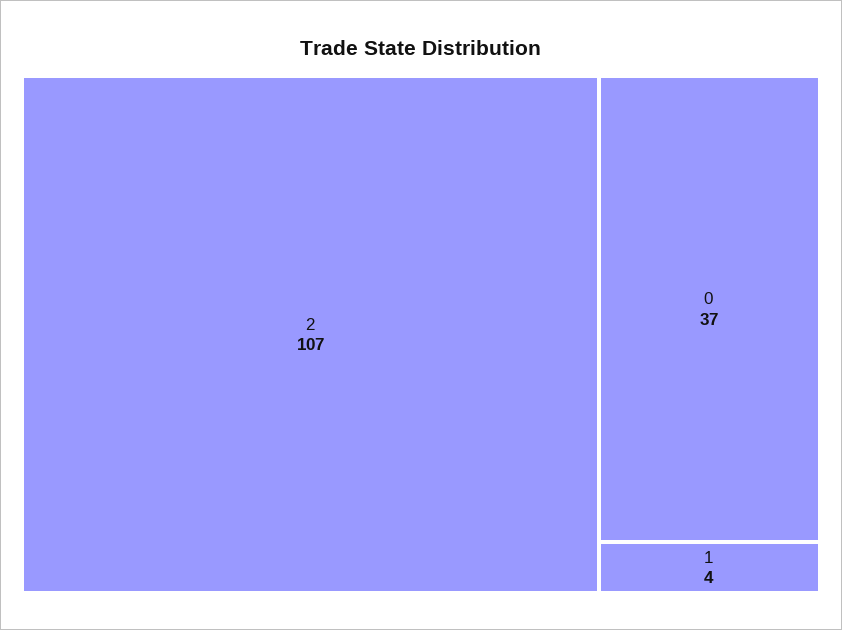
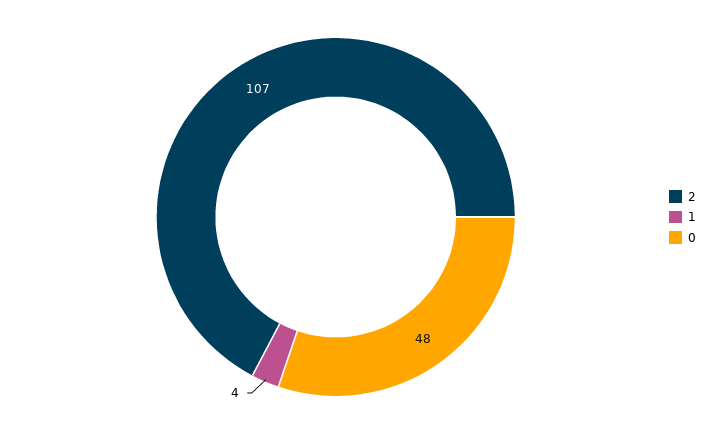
  {
    "2": 107,
-   "0": 37,
+   "0": 48,
    "1": 4
  }

